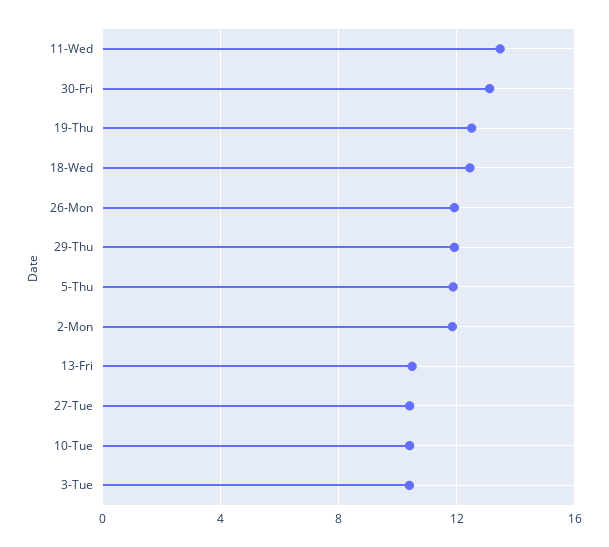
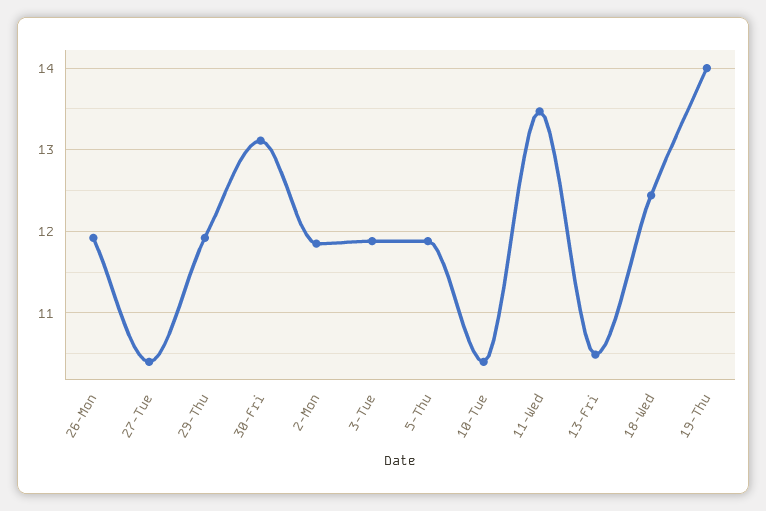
  {
    "11-Wed": 13.5,
    "30-Fri": 13.1,
-   "19-Thu": 12.5,
+   "19-Thu": 14,
    "18-Wed": 12.4,
    "26-Mon": 11.9,
    "29-Thu": 11.9,
    "5-Thu": 11.9,
    "2-Mon": 11.9,
    "13-Fri": 10.5,
    "27-Tue": 10.4,
    "10-Tue": 10.4,
-   "3-Tue": 10.5
+   "3-Tue": 11.9
  }

